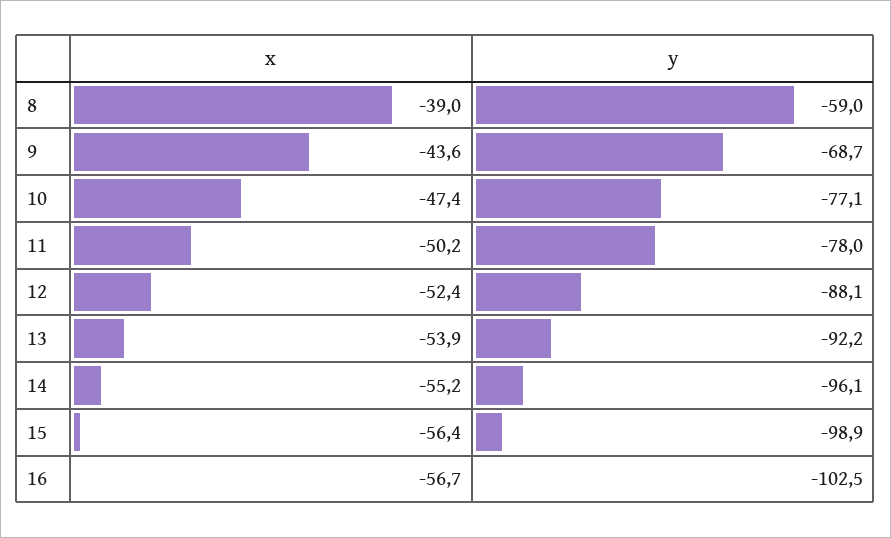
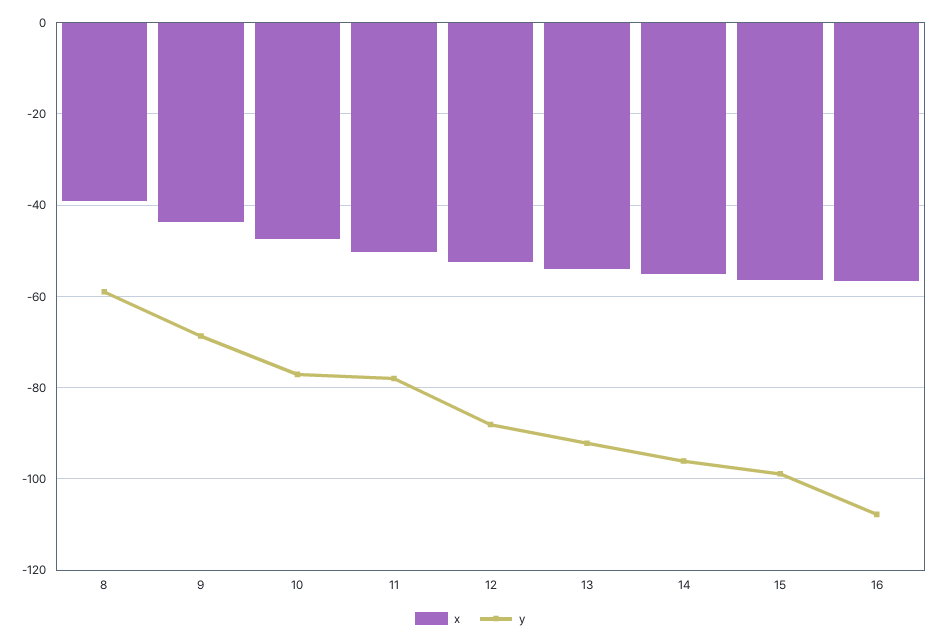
  {
    "x": {
      "8": -39,
      "9": -43.6,
      "10": -47.4,
      "11": -50.2,
      "12": -52.4,
      "13": -53.9,
      "14": -55.2,
      "15": -56.4,
      "16": -56.7
    },
    "y": {
      "8": -59,
      "9": -68.7,
      "10": -77.1,
      "11": -78,
      "12": -88.1,
      "13": -92.2,
      "14": -96.1,
      "15": -98.9,
-     "16": -102.5
+     "16": -108
    }
  }

